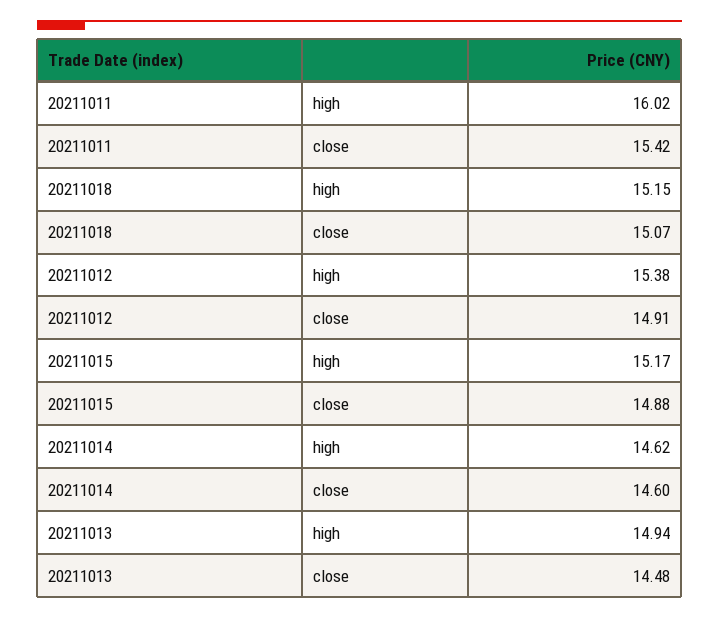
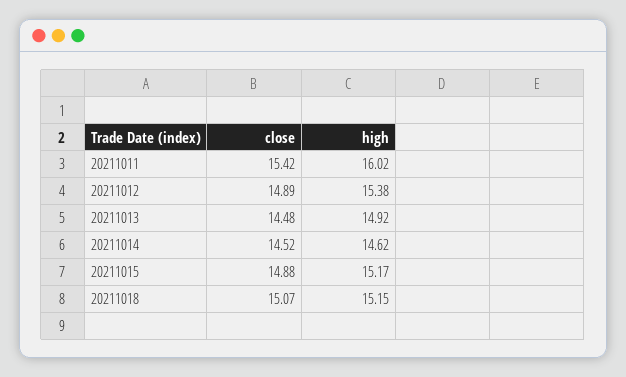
  {
    "20211011": {
      "high": 16.02,
      "close": 15.42
    },
    "20211018": {
      "high": 15.15,
      "close": 15.07
    },
    "20211012": {
      "high": 15.38,
-     "close": 14.91
+     "close": 14.89
    },
    "20211015": {
      "high": 15.17,
      "close": 14.88
    },
    "20211014": {
      "high": 14.62,
-     "close": 14.6
+     "close": 14.52
    },
    "20211013": {
-     "high": 14.94,
+     "high": 14.92,
      "close": 14.48
    }
  }

